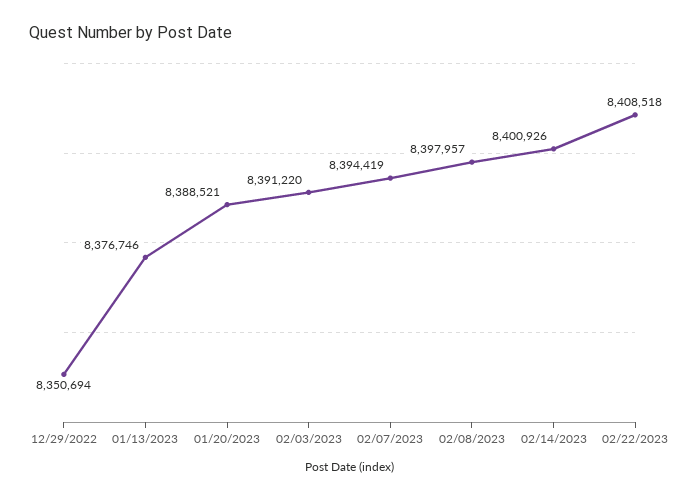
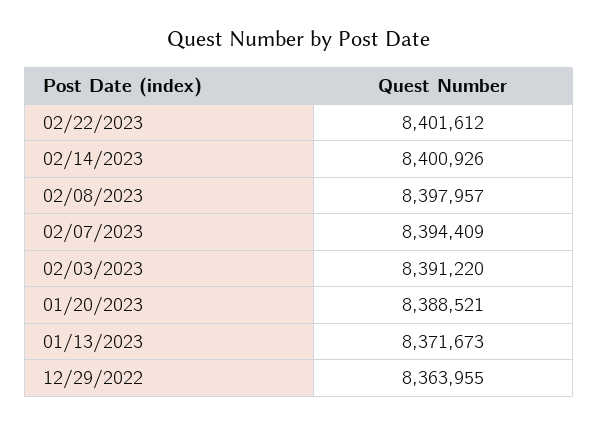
  {
-   "12/29/2022": 8350694,
+   "12/29/2022": 8363955,
-   "01/13/2023": 8376746,
+   "01/13/2023": 8371673,
    "01/20/2023": 8388521,
    "02/03/2023": 8391220,
-   "02/07/2023": 8394419,
+   "02/07/2023": 8394409,
    "02/08/2023": 8397957,
    "02/14/2023": 8400926,
-   "02/22/2023": 8408518
+   "02/22/2023": 8401612
  }

